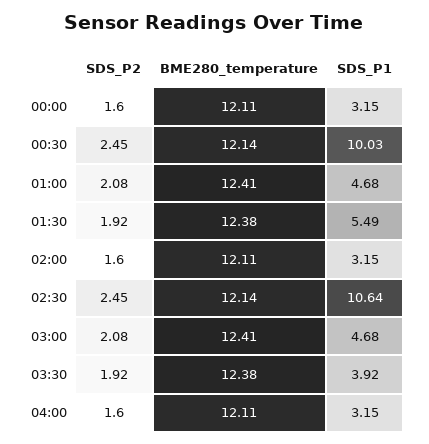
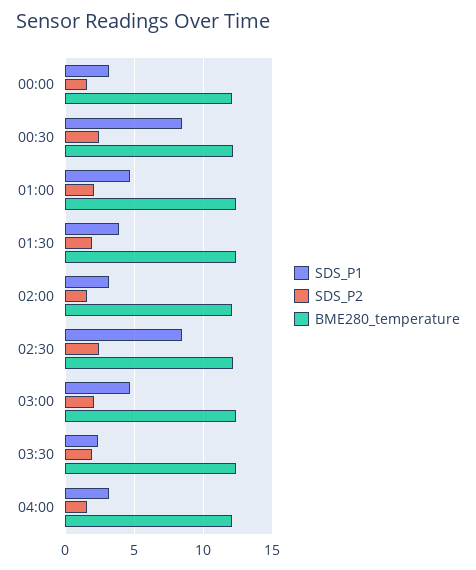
  {
    "SDS_P2": {
      "00:00": 1.6,
      "00:30": 2.45,
      "01:00": 2.08,
      "01:30": 1.92,
      "02:00": 1.6,
      "02:30": 2.45,
      "03:00": 2.08,
      "03:30": 1.92,
      "04:00": 1.6
    },
    "BME280_temperature": {
      "00:00": 12.11,
      "00:30": 12.14,
      "01:00": 12.41,
      "01:30": 12.38,
      "02:00": 12.11,
      "02:30": 12.14,
      "03:00": 12.41,
      "03:30": 12.38,
      "04:00": 12.11
    },
    "SDS_P1": {
      "00:00": 3.15,
-     "00:30": 10.03,
+     "00:30": 8.5,
      "01:00": 4.68,
-     "01:30": 5.49,
+     "01:30": 4,
      "02:00": 3.15,
-     "02:30": 10.64,
+     "02:30": 8.5,
      "03:00": 4.68,
-     "03:30": 3.92,
+     "03:30": 2.5,
      "04:00": 3.15
    }
  }

